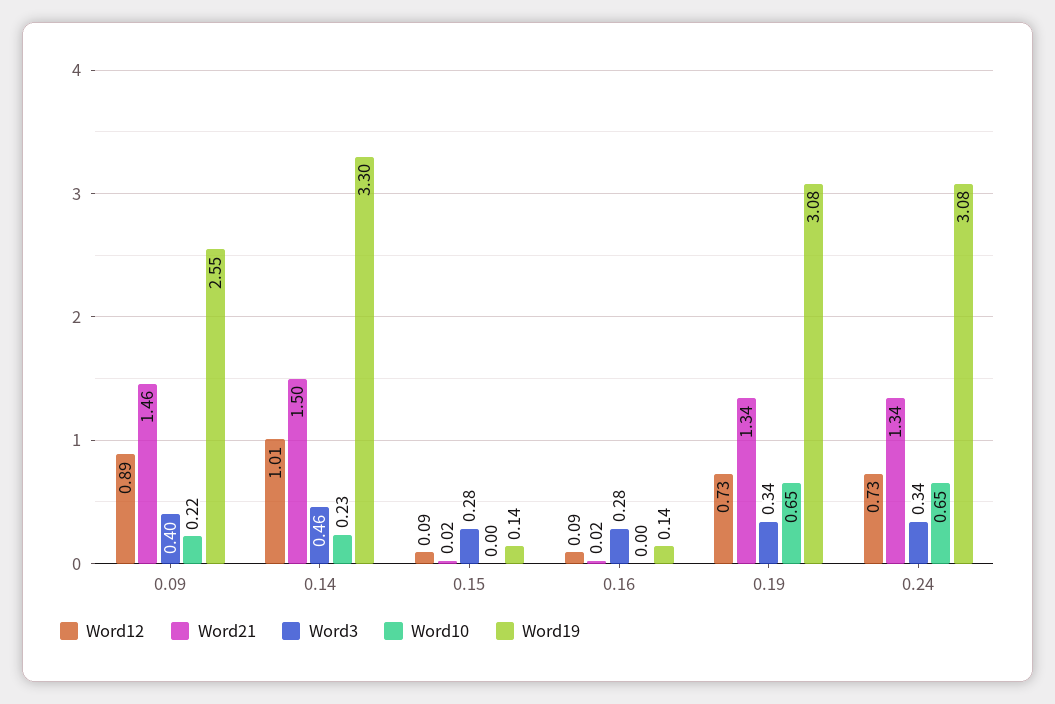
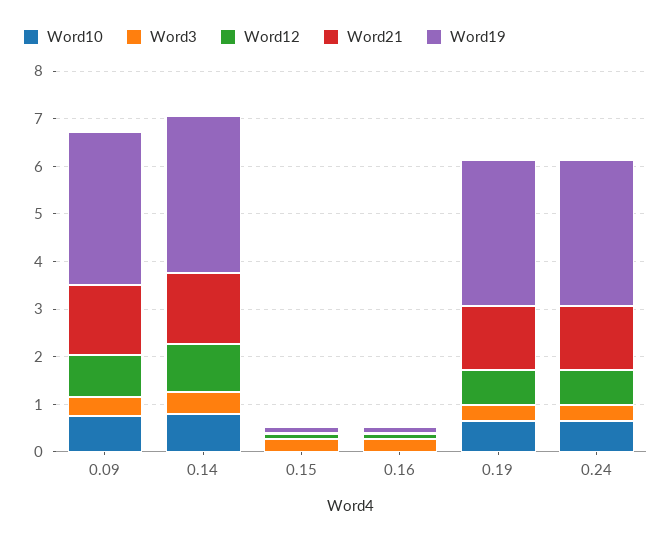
  {
    "Word12": {
      "0.09": 0.89,
      "0.14": 1.01,
      "0.15": 0.09,
      "0.16": 0.09,
      "0.19": 0.73,
      "0.24": 0.73
    },
    "Word21": {
      "0.09": 1.46,
      "0.14": 1.5,
      "0.15": 0.02,
      "0.16": 0.02,
      "0.19": 1.34,
      "0.24": 1.34
    },
    "Word3": {
      "0.09": 0.4,
      "0.14": 0.46,
      "0.15": 0.28,
      "0.16": 0.28,
      "0.19": 0.34,
      "0.24": 0.34
    },
    "Word10": {
-     "0.09": 0.22,
+     "0.09": 0.8,
-     "0.14": 0.23,
+     "0.14": 0.8,
      "0.15": 0,
      "0.16": 0,
      "0.19": 0.65,
      "0.24": 0.65
    },
    "Word19": {
-     "0.09": 2.55,
+     "0.09": 3.2,
      "0.14": 3.3,
      "0.15": 0.14,
      "0.16": 0.14,
      "0.19": 3.08,
      "0.24": 3.08
    }
  }

